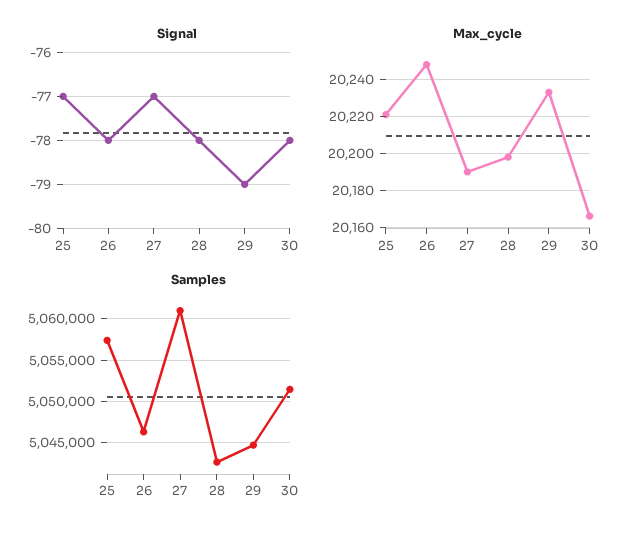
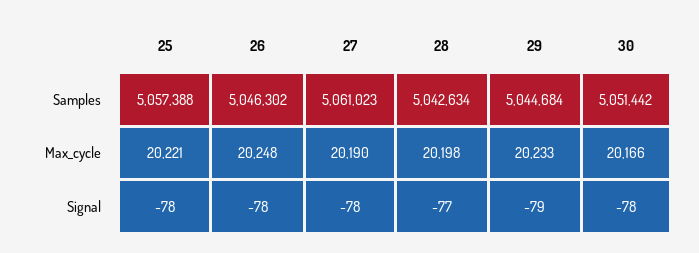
  {
    "Signal": {
-     "25": -77,
+     "25": -78,
      "26": -78,
-     "27": -77,
+     "27": -78,
-     "28": -78,
+     "28": -77,
      "29": -79,
      "30": -78
    },
    "Max_cycle": {
      "25": 20221,
      "26": 20248,
      "27": 20190,
      "28": 20198,
      "29": 20233,
      "30": 20166
    },
    "Samples": {
      "25": 5057388,
      "26": 5046302,
      "27": 5061023,
      "28": 5042634,
      "29": 5044684,
      "30": 5051442
    }
  }

